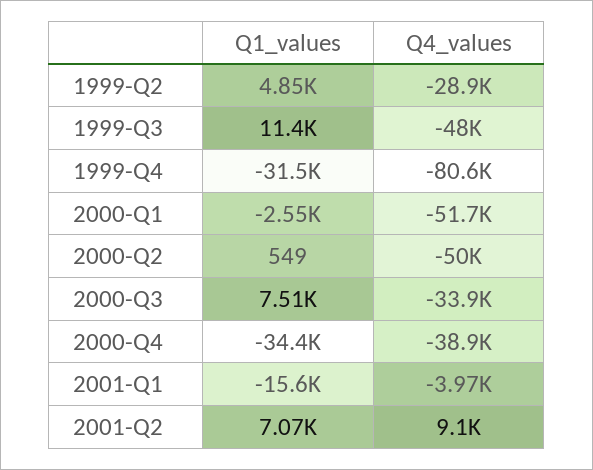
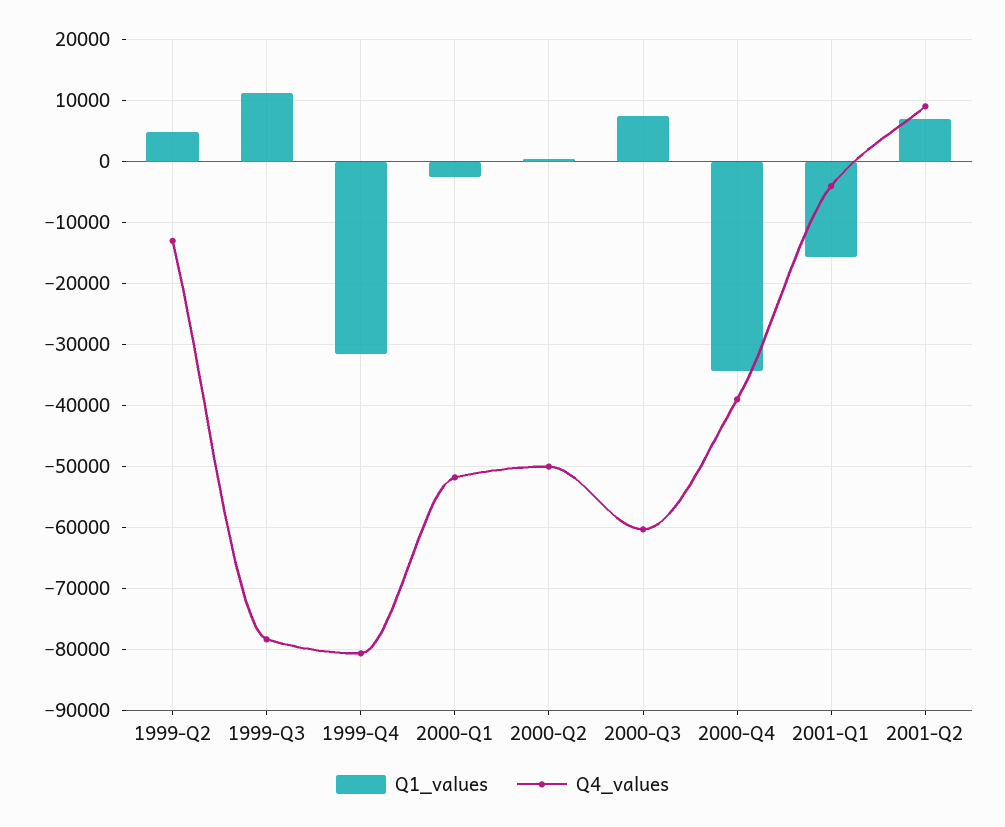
  {
    "Q1_values": {
      "1999-Q2": 4850,
      "1999-Q3": 11400,
      "1999-Q4": -31500,
      "2000-Q1": -2550,
      "2000-Q2": 549,
      "2000-Q3": 7510,
      "2000-Q4": -34400,
      "2001-Q1": -15600,
      "2001-Q2": 7070
    },
    "Q4_values": {
-     "1999-Q2": -28900,
+     "1999-Q2": -13000,
-     "1999-Q3": -48000,
+     "1999-Q3": -78000,
      "1999-Q4": -80600,
      "2000-Q1": -51700,
      "2000-Q2": -50000,
-     "2000-Q3": -33900,
+     "2000-Q3": -60000,
      "2000-Q4": -38900,
      "2001-Q1": -3970,
      "2001-Q2": 9100
    }
  }

